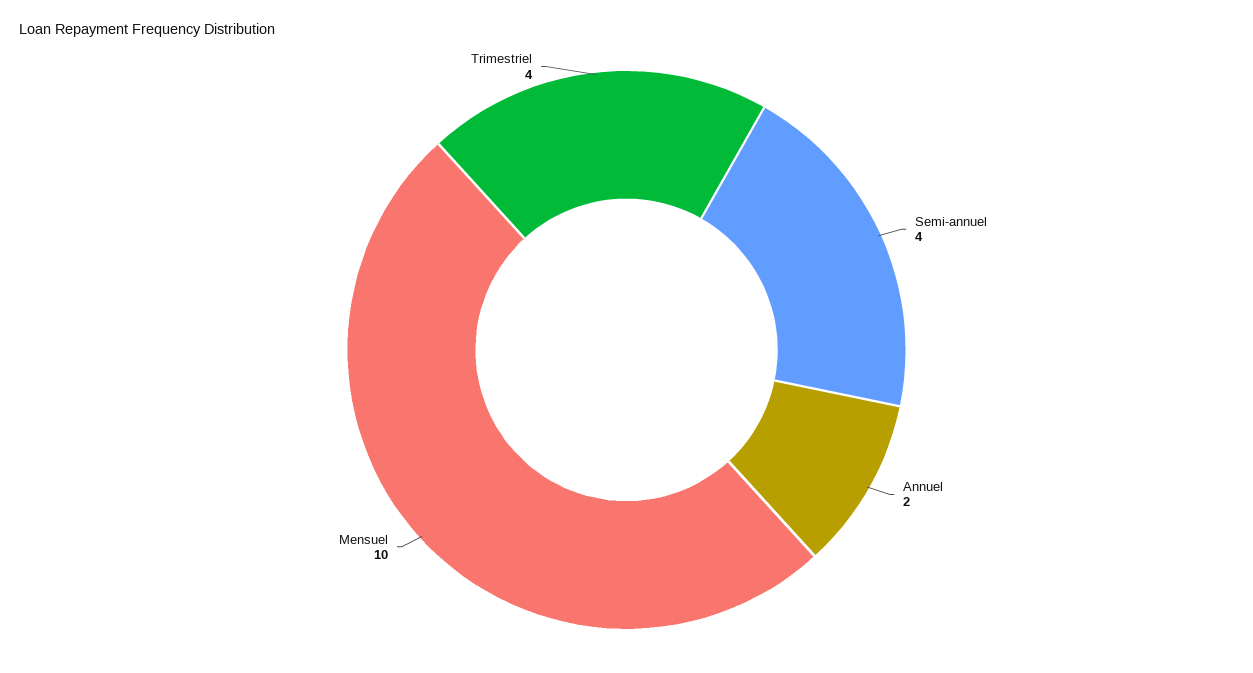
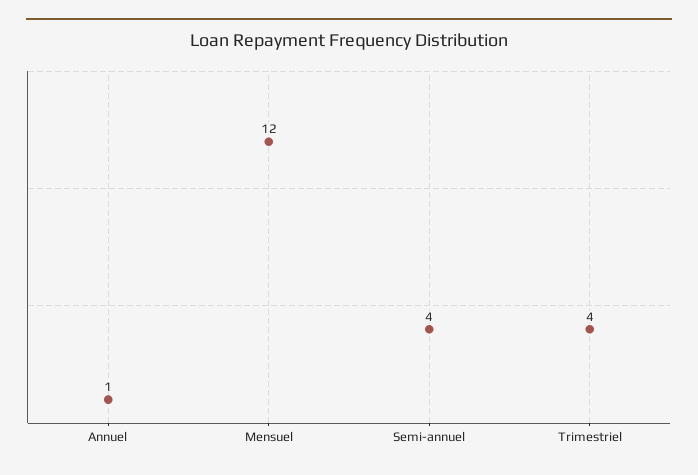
  {
    "Semi-annuel": 4,
-   "Annuel": 2,
+   "Annuel": 1,
-   "Mensuel": 10,
+   "Mensuel": 12,
    "Trimestriel": 4
  }

